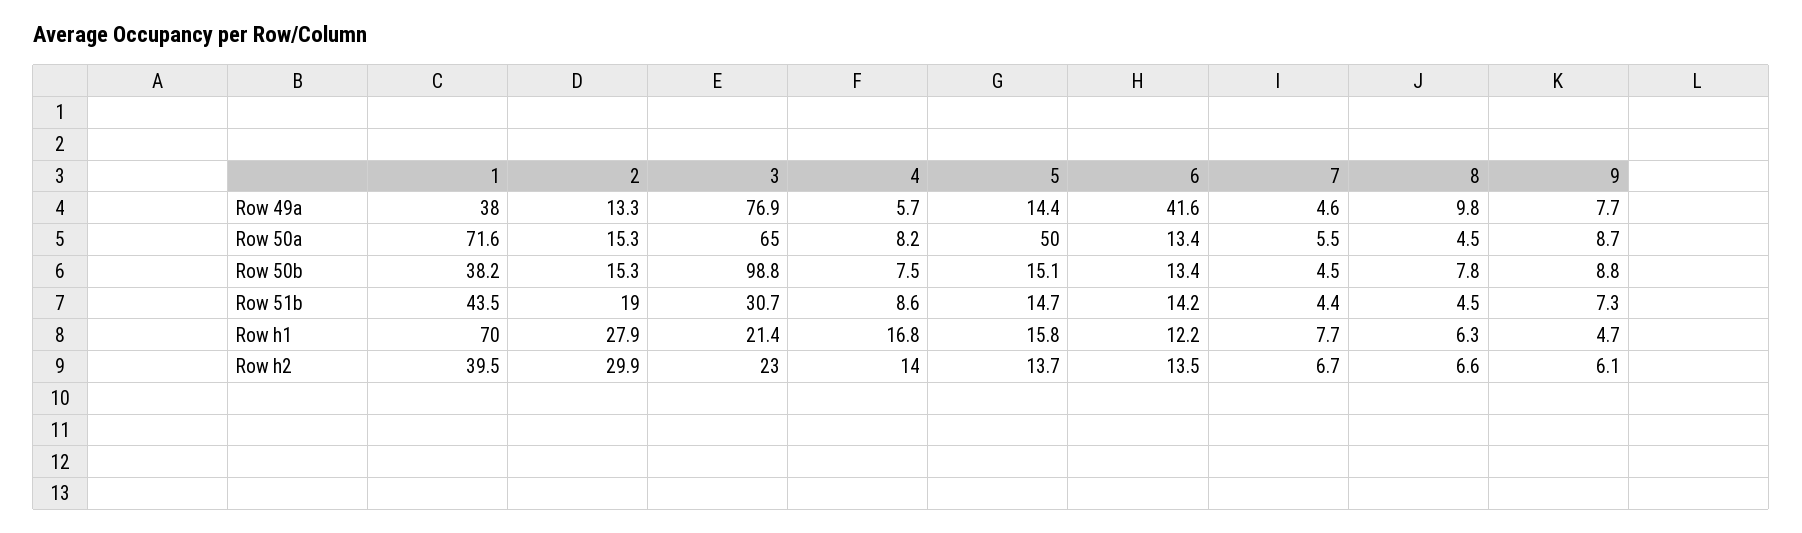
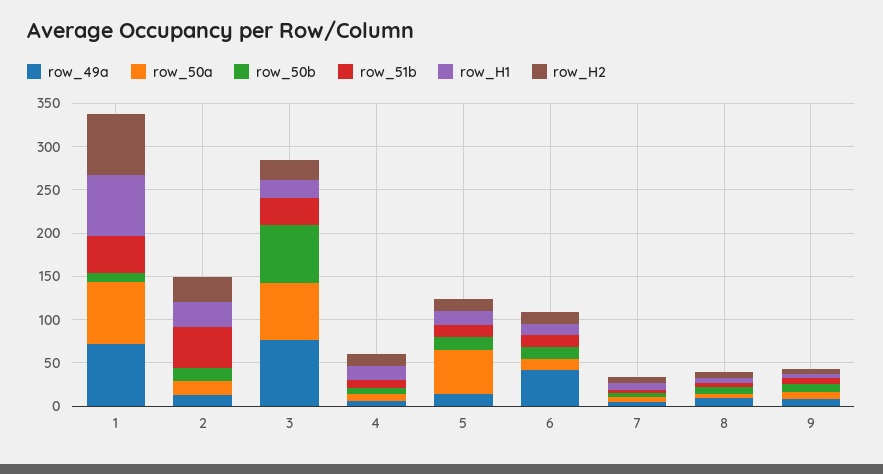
  {
    "Row 49a": {
-     "1": 38,
+     "1": 70,
      "2": 13.3,
      "3": 76.9,
      "4": 5.7,
      "5": 14.4,
      "6": 41.6,
      "7": 4.6,
      "8": 9.8,
      "9": 7.7
    },
    "Row 50a": {
      "1": 71.6,
      "2": 15.3,
      "3": 65,
      "4": 8.2,
      "5": 50,
      "6": 13.4,
      "7": 5.5,
      "8": 4.5,
      "9": 8.7
    },
    "Row 50b": {
-     "1": 38.2,
+     "1": 10,
      "2": 15.3,
-     "3": 98.8,
+     "3": 70,
      "4": 7.5,
      "5": 15.1,
      "6": 13.4,
      "7": 4.5,
      "8": 7.8,
      "9": 8.8
    },
    "Row 51b": {
      "1": 43.5,
-     "2": 19,
+     "2": 50,
      "3": 30.7,
      "4": 8.6,
      "5": 14.7,
      "6": 14.2,
      "7": 4.4,
      "8": 4.5,
      "9": 7.3
    },
    "Row h1": {
      "1": 70,
      "2": 27.9,
      "3": 21.4,
      "4": 16.8,
      "5": 15.8,
      "6": 12.2,
      "7": 7.7,
      "8": 6.3,
      "9": 4.7
    },
    "Row h2": {
-     "1": 39.5,
+     "1": 70,
      "2": 29.9,
      "3": 23,
      "4": 14,
      "5": 13.7,
      "6": 13.5,
      "7": 6.7,
      "8": 6.6,
      "9": 6.1
    }
  }

